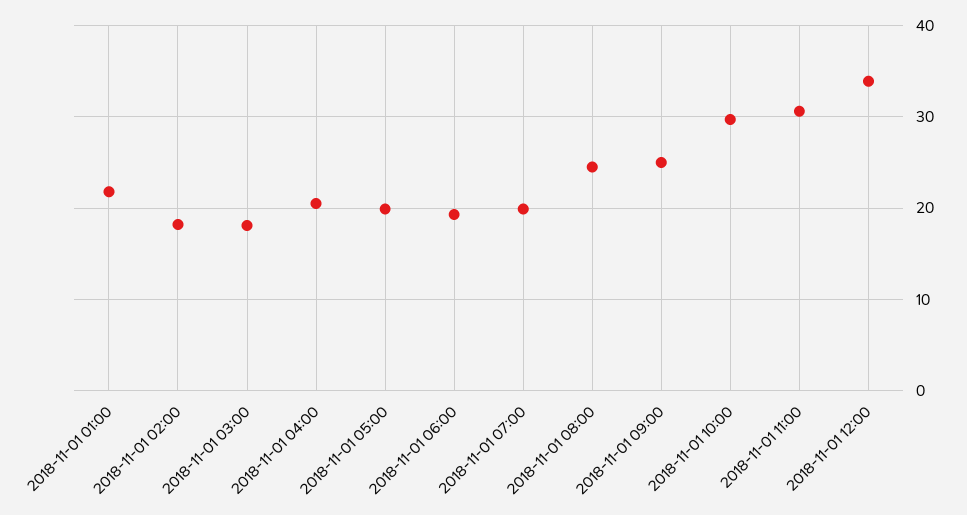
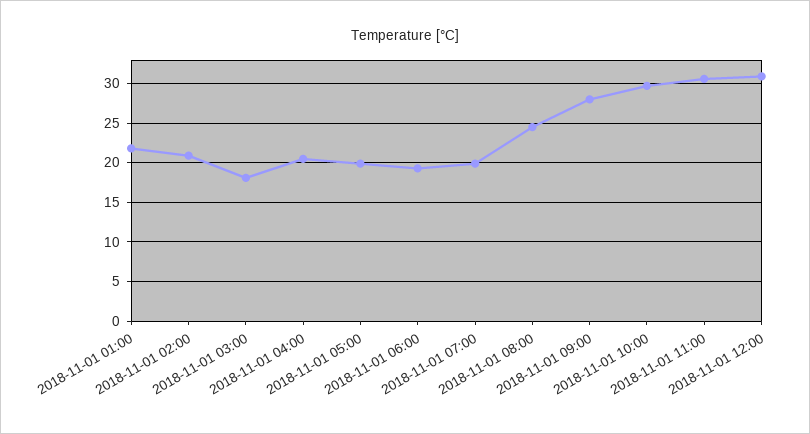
  {
    "2018-11-01 01:00": 22,
-   "2018-11-01 02:00": 18,
+   "2018-11-01 02:00": 21,
    "2018-11-01 03:00": 18,
    "2018-11-01 04:00": 21,
    "2018-11-01 05:00": 20,
    "2018-11-01 06:00": 19,
    "2018-11-01 07:00": 20,
    "2018-11-01 08:00": 25,
-   "2018-11-01 09:00": 25,
+   "2018-11-01 09:00": 28,
    "2018-11-01 10:00": 30,
    "2018-11-01 11:00": 31,
-   "2018-11-01 12:00": 34
+   "2018-11-01 12:00": 31
  }

